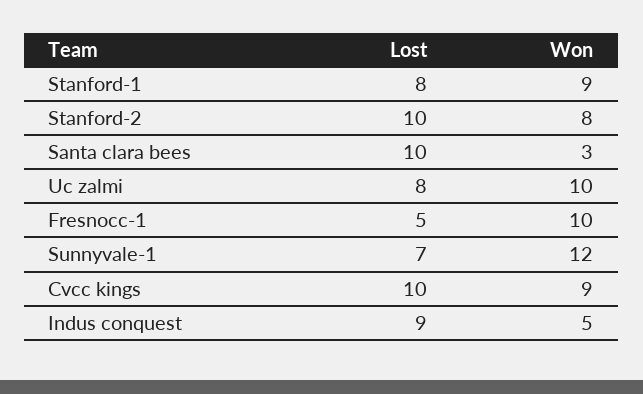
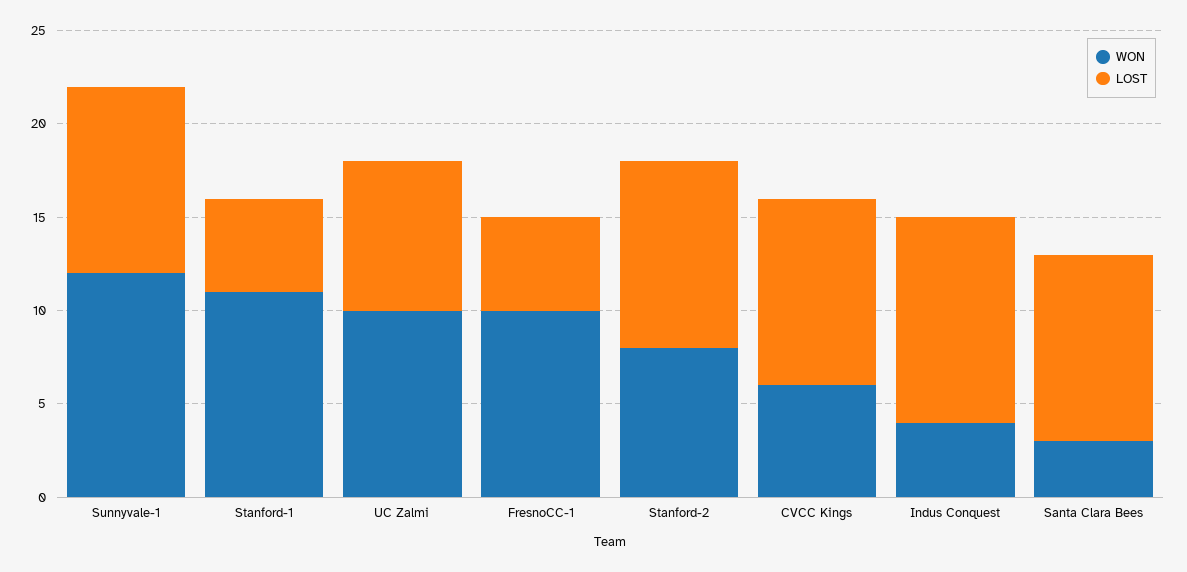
  {
    "Lost": {
-     "Stanford-1": 8,
+     "Stanford-1": 5,
      "Stanford-2": 10,
      "Santa clara bees": 10,
      "Uc zalmi": 8,
      "Fresnocc-1": 5,
-     "Sunnyvale-1": 7,
+     "Sunnyvale-1": 10,
      "Cvcc kings": 10,
-     "Indus conquest": 9
+     "Indus conquest": 11
    },
    "Won": {
-     "Stanford-1": 9,
+     "Stanford-1": 11,
      "Stanford-2": 8,
      "Santa clara bees": 3,
      "Uc zalmi": 10,
      "Fresnocc-1": 10,
      "Sunnyvale-1": 12,
-     "Cvcc kings": 9,
+     "Cvcc kings": 6,
-     "Indus conquest": 5
+     "Indus conquest": 4
    }
  }

